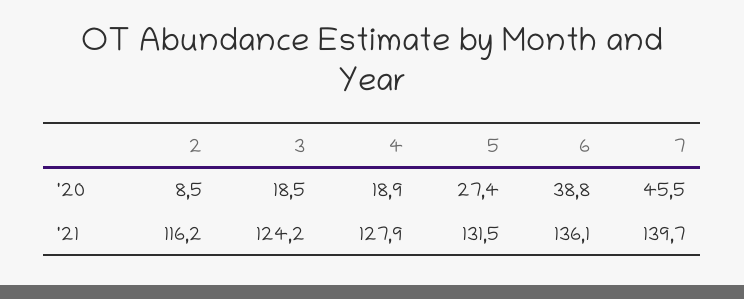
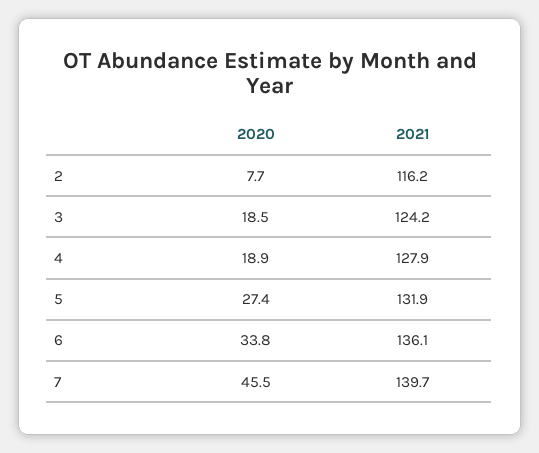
  {
    "2": {
-     "'20": 8.5,
+     "'20": 7.7,
      "'21": 116.2
    },
    "3": {
      "'20": 18.5,
      "'21": 124.2
    },
    "4": {
      "'20": 18.9,
      "'21": 127.9
    },
    "5": {
      "'20": 27.4,
-     "'21": 131.5
+     "'21": 131.9
    },
    "6": {
-     "'20": 38.8,
+     "'20": 33.8,
      "'21": 136.1
    },
    "7": {
      "'20": 45.5,
      "'21": 139.7
    }
  }

